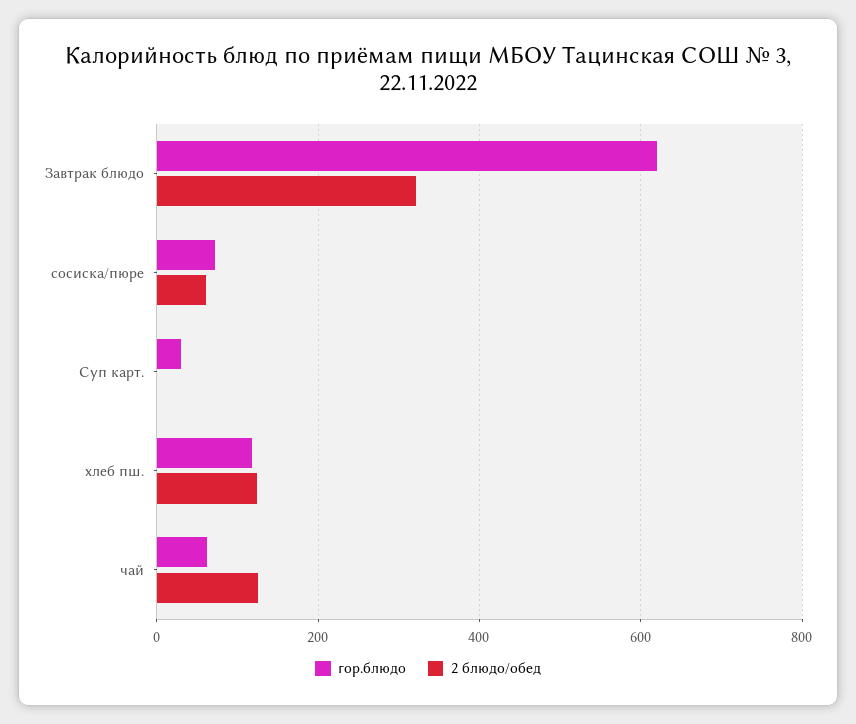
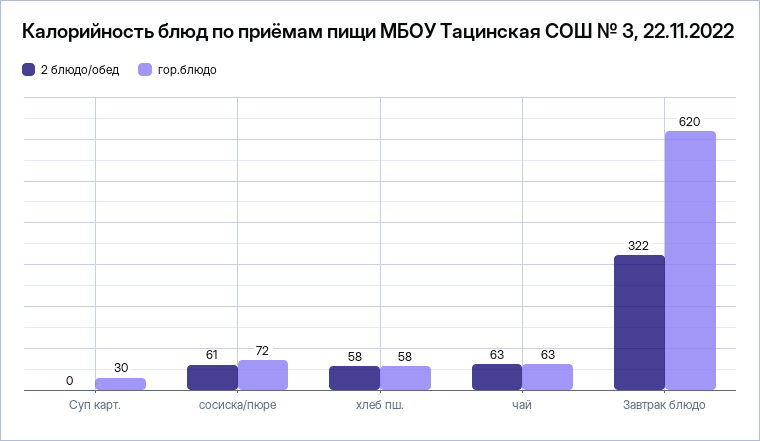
  {
    "гор.блюдо": {
      "Завтрак блюдо": 620,
      "сосиска/пюре": 72,
      "Суп карт.": 30,
-     "хлеб пш.": 120,
+     "хлеб пш.": 58,
      "чай": 63
    },
    "2 блюдо/обед": {
      "Завтрак блюдо": 322,
      "сосиска/пюре": 61,
      "Суп карт.": 0,
-     "хлеб пш.": 120,
+     "хлеб пш.": 58,
-     "чай": 120
+     "чай": 63
    }
  }

